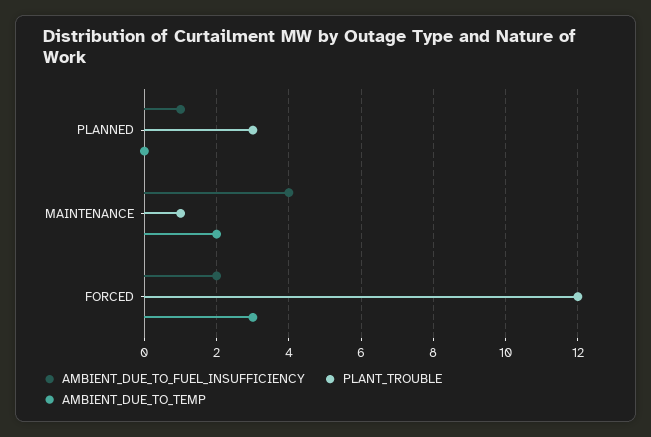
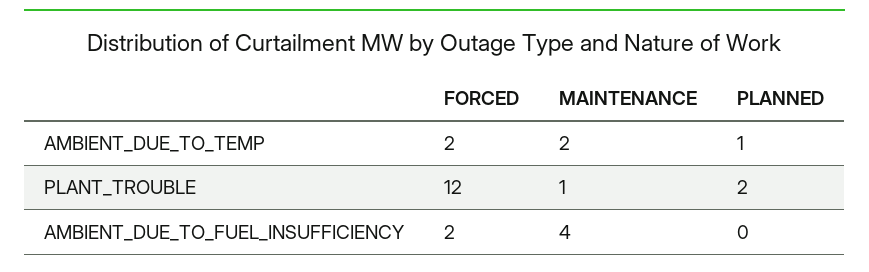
  {
    "AMBIENT_DUE_TO_FUEL_INSUFFICIENCY": {
-     "PLANNED": 1,
+     "PLANNED": 0,
      "MAINTENANCE": 4,
      "FORCED": 2
    },
    "PLANT_TROUBLE": {
-     "PLANNED": 3,
+     "PLANNED": 2,
      "MAINTENANCE": 1,
      "FORCED": 12
    },
    "AMBIENT_DUE_TO_TEMP": {
-     "PLANNED": 0,
+     "PLANNED": 1,
      "MAINTENANCE": 2,
-     "FORCED": 3
+     "FORCED": 2
    }
  }

